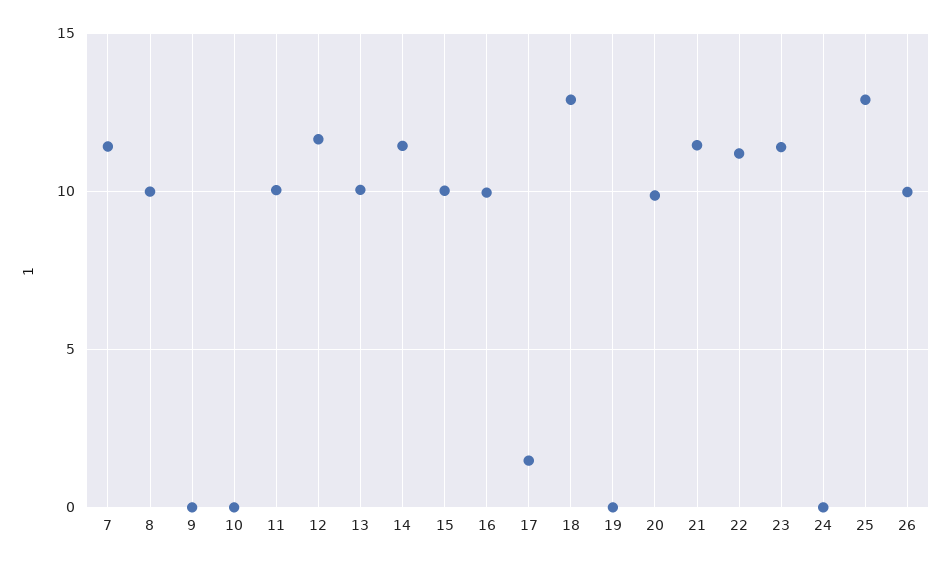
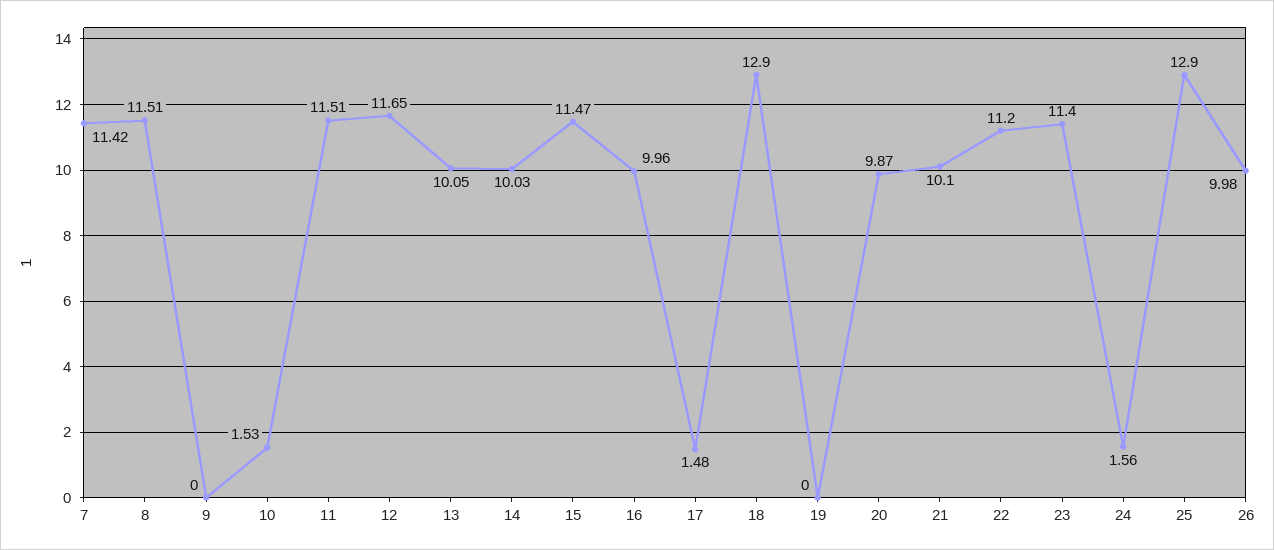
  {
    "7": 11.42,
-   "8": 10,
+   "8": 11.51,
    "9": 0,
-   "10": 0,
+   "10": 1.53,
-   "11": 10,
+   "11": 11.51,
    "12": 11.65,
    "13": 10.05,
-   "14": 11.5,
+   "14": 10.03,
-   "15": 10,
+   "15": 11.47,
    "16": 9.96,
    "17": 1.48,
    "18": 12.9,
    "19": 0,
    "20": 9.87,
-   "21": 11.5,
+   "21": 10.1,
    "22": 11.2,
    "23": 11.4,
-   "24": 0,
+   "24": 1.56,
    "25": 12.9,
    "26": 9.98
  }

